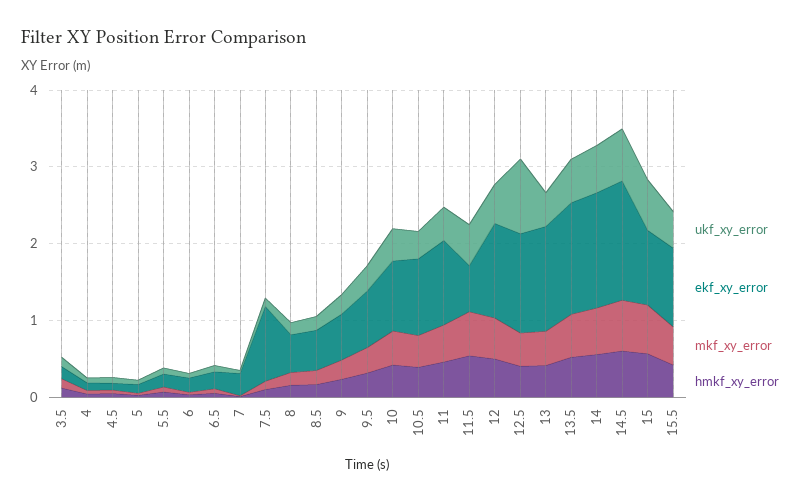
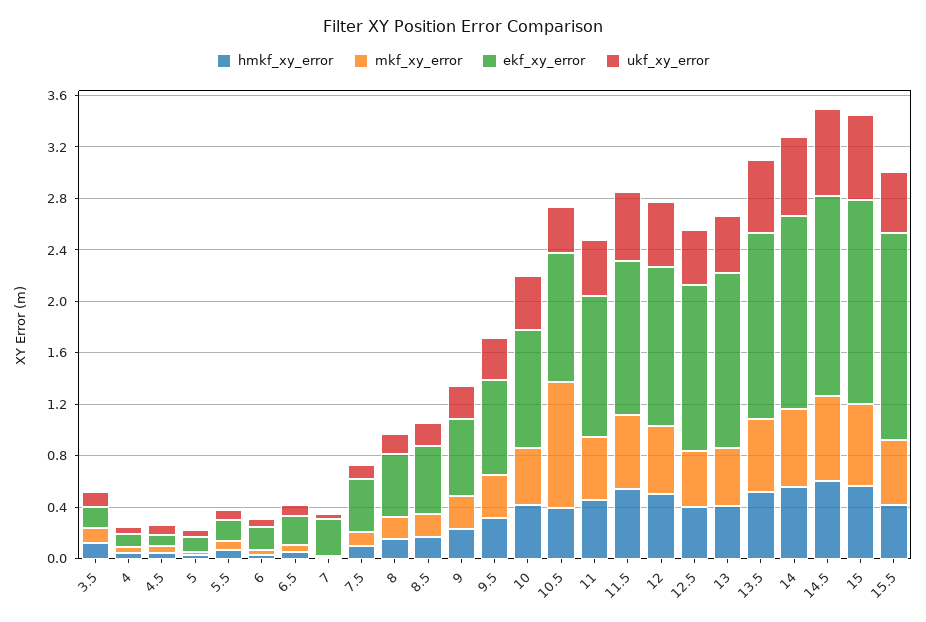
  {
    "ukf_xy_error": {
      "3.5": 0.1,
      "4": 0.1,
      "4.5": 0.1,
      "5": 0.1,
      "5.5": 0.1,
      "6": 0.1,
      "6.5": 0.1,
      "7": 0,
      "7.5": 0.1,
      "8": 0.2,
      "8.5": 0.2,
      "9": 0.3,
      "9.5": 0.3,
      "10": 0.4,
      "10.5": 0.4,
      "11": 0.4,
      "11.5": 0.5,
      "12": 0.5,
-     "12.5": 1,
+     "12.5": 0.4,
      "13": 0.4,
      "13.5": 0.6,
      "14": 0.6,
      "14.5": 0.7,
      "15": 0.7,
      "15.5": 0.5
    },
    "ekf_xy_error": {
      "3.5": 0.2,
      "4": 0.1,
      "4.5": 0.1,
      "5": 0.1,
      "5.5": 0.2,
      "6": 0.2,
      "6.5": 0.2,
      "7": 0.3,
-     "7.5": 1,
+     "7.5": 0.4,
      "8": 0.5,
      "8.5": 0.5,
      "9": 0.6,
      "9.5": 0.7,
      "10": 0.9,
      "10.5": 1,
      "11": 1.1,
-     "11.5": 0.6,
+     "11.5": 1.2,
      "12": 1.2,
      "12.5": 1.3,
      "13": 1.4,
      "13.5": 1.5,
      "14": 1.5,
      "14.5": 1.6,
-     "15": 1,
+     "15": 1.6,
-     "15.5": 1
+     "15.5": 1.6
    },
    "mkf_xy_error": {
      "3.5": 0.1,
      "4": 0,
      "4.5": 0,
      "5": 0,
      "5.5": 0.1,
      "6": 0,
      "6.5": 0.1,
      "7": 0,
      "7.5": 0.1,
      "8": 0.2,
      "8.5": 0.2,
      "9": 0.3,
      "9.5": 0.3,
      "10": 0.4,
-     "10.5": 0.4,
+     "10.5": 1,
      "11": 0.5,
      "11.5": 0.6,
      "12": 0.5,
      "12.5": 0.4,
      "13": 0.4,
      "13.5": 0.6,
      "14": 0.6,
      "14.5": 0.7,
      "15": 0.6,
      "15.5": 0.5
    },
    "hmkf_xy_error": {
      "3.5": 0.1,
      "4": 0,
      "4.5": 0,
      "5": 0,
      "5.5": 0.1,
      "6": 0,
      "6.5": 0.1,
      "7": 0,
      "7.5": 0.1,
      "8": 0.2,
      "8.5": 0.2,
      "9": 0.2,
      "9.5": 0.3,
      "10": 0.4,
      "10.5": 0.4,
      "11": 0.5,
      "11.5": 0.5,
      "12": 0.5,
      "12.5": 0.4,
      "13": 0.4,
      "13.5": 0.5,
      "14": 0.6,
      "14.5": 0.6,
      "15": 0.6,
      "15.5": 0.4
    }
  }

